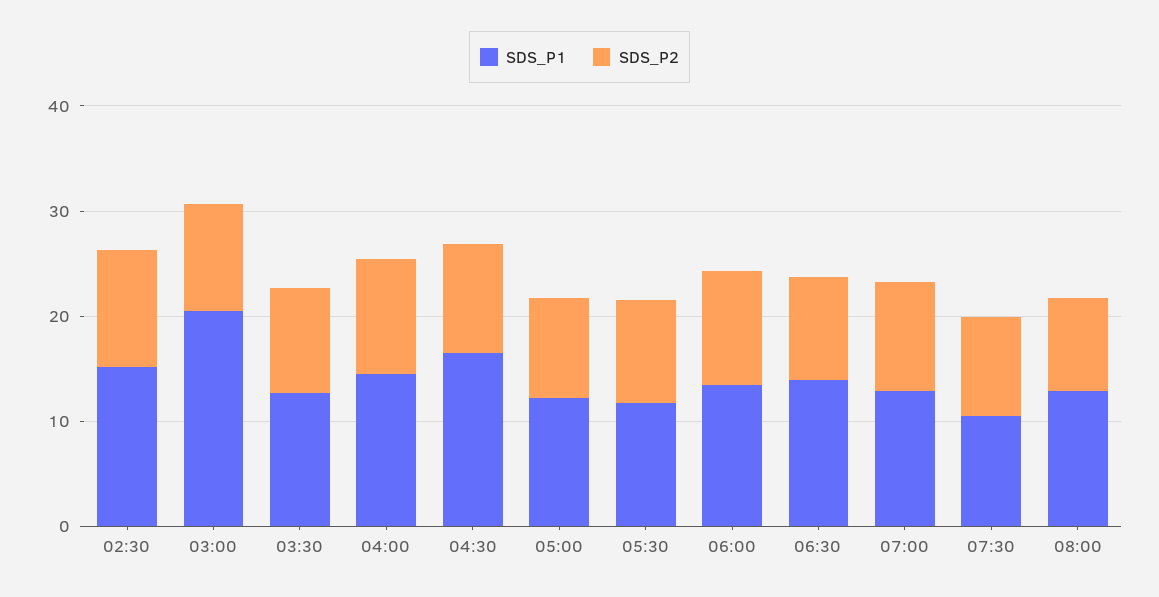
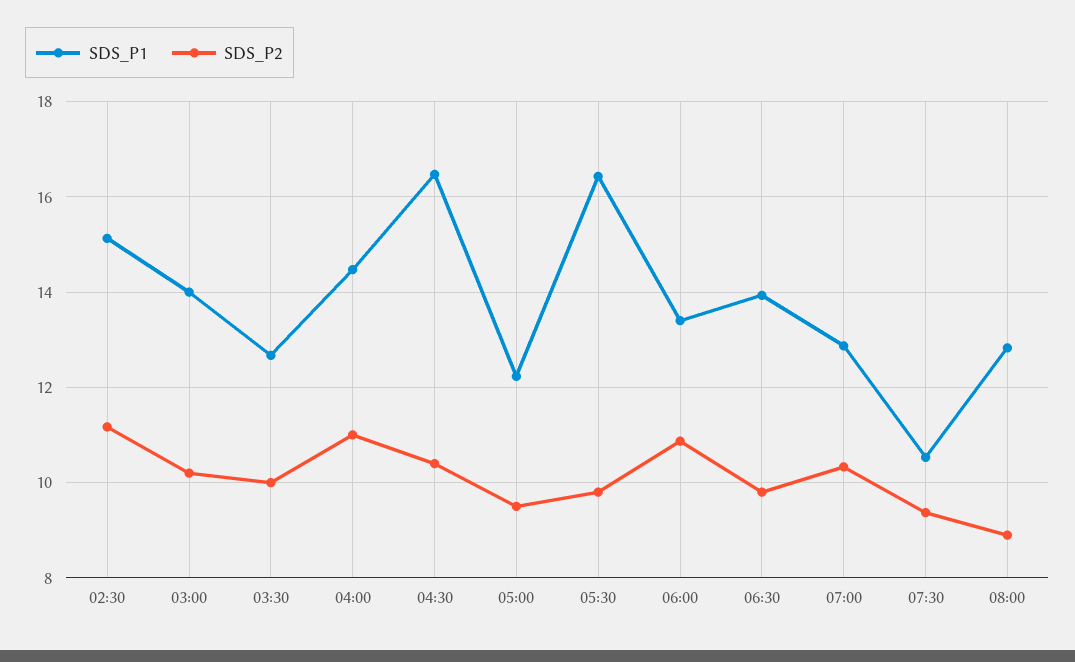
  {
    "SDS_P1": {
      "02:30": 15.2,
-     "03:00": 20,
+     "03:00": 14,
      "03:30": 12.6,
      "04:00": 14.4,
      "04:30": 16.4,
      "05:00": 12.2,
-     "05:30": 12,
+     "05:30": 16.4,
      "06:00": 13.4,
      "06:30": 14,
      "07:00": 12.8,
      "07:30": 10.6,
      "08:00": 12.8
    },
    "SDS_P2": {
      "02:30": 11.2,
      "03:00": 10.2,
      "03:30": 10,
      "04:00": 11,
      "04:30": 10.4,
      "05:00": 9.6,
      "05:30": 9.8,
      "06:00": 10.8,
      "06:30": 9.8,
      "07:00": 10.4,
      "07:30": 9.4,
      "08:00": 9
    }
  }

